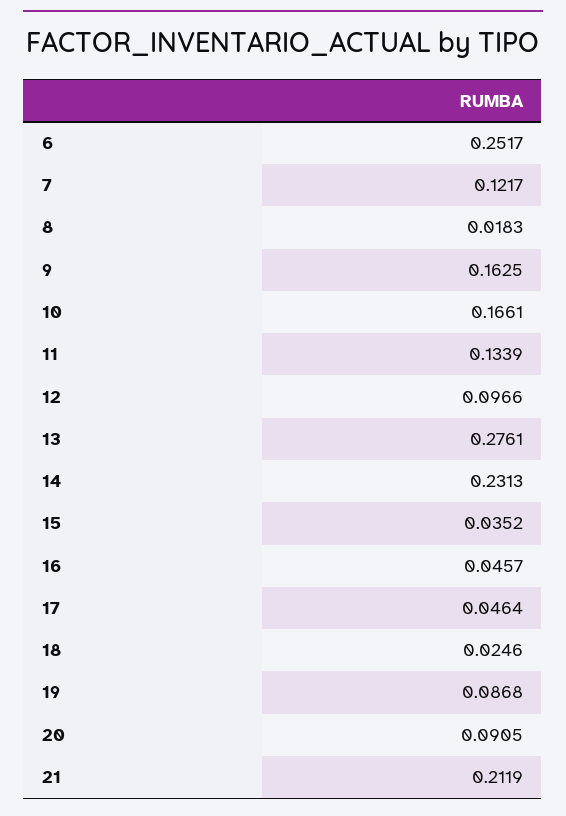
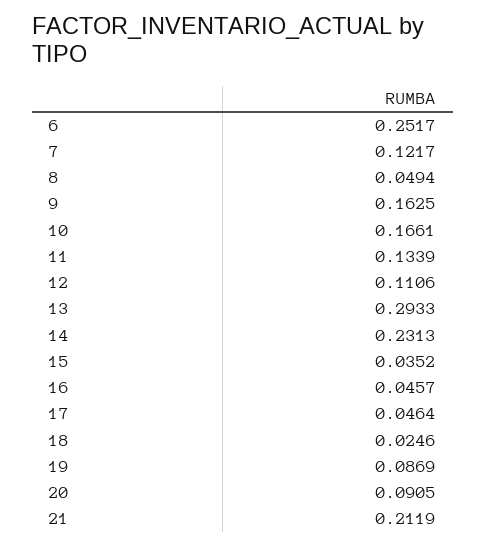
  {
    "6": 0.2517,
    "7": 0.1217,
-   "8": 0.0183,
+   "8": 0.0494,
    "9": 0.1625,
    "10": 0.1661,
    "11": 0.1339,
-   "12": 0.0966,
+   "12": 0.1106,
-   "13": 0.2761,
+   "13": 0.2933,
    "14": 0.2313,
    "15": 0.0352,
    "16": 0.0457,
    "17": 0.0464,
    "18": 0.0246,
-   "19": 0.0868,
+   "19": 0.0869,
    "20": 0.0905,
    "21": 0.2119
  }

